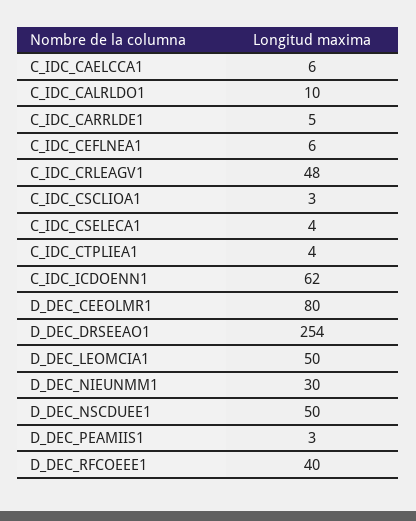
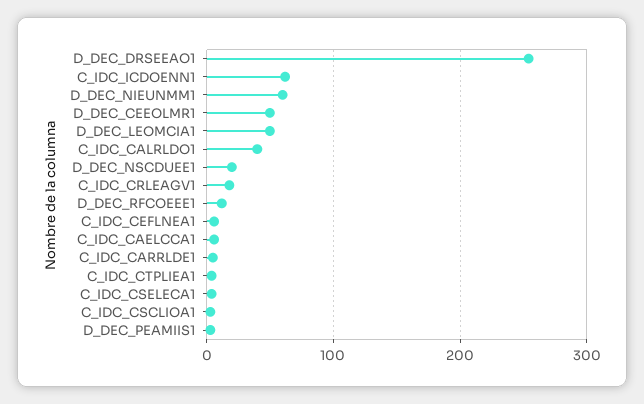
  {
    "C_IDC_CAELCCA1": 6,
-   "C_IDC_CALRLDO1": 10,
+   "C_IDC_CALRLDO1": 40,
    "C_IDC_CARRLDE1": 5,
    "C_IDC_CEFLNEA1": 6,
-   "C_IDC_CRLEAGV1": 48,
+   "C_IDC_CRLEAGV1": 20,
    "C_IDC_CSCLIOA1": 3,
    "C_IDC_CSELECA1": 4,
    "C_IDC_CTPLIEA1": 4,
    "C_IDC_ICDOENN1": 62,
-   "D_DEC_CEEOLMR1": 80,
+   "D_DEC_CEEOLMR1": 50,
    "D_DEC_DRSEEAO1": 254,
    "D_DEC_LEOMCIA1": 50,
-   "D_DEC_NIEUNMM1": 30,
+   "D_DEC_NIEUNMM1": 60,
-   "D_DEC_NSCDUEE1": 50,
+   "D_DEC_NSCDUEE1": 20,
    "D_DEC_PEAMIIS1": 3,
-   "D_DEC_RFCOEEE1": 40
+   "D_DEC_RFCOEEE1": 10
  }

